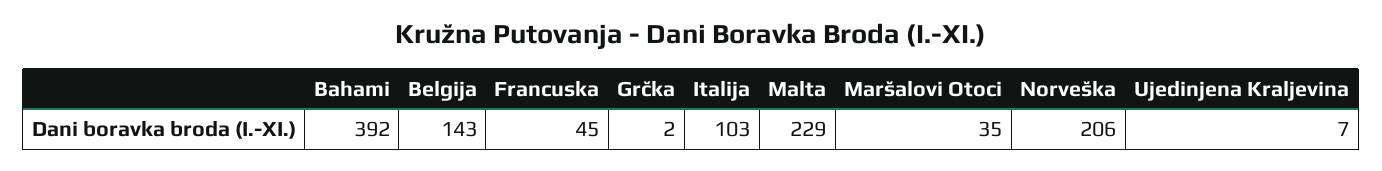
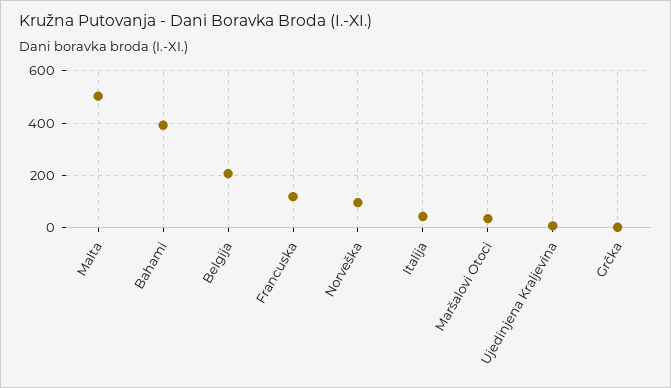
  {
    "Bahami": 392,
-   "Belgija": 143,
+   "Belgija": 200,
-   "Francuska": 45,
+   "Francuska": 125,
    "Grčka": 2,
-   "Italija": 103,
+   "Italija": 50,
-   "Malta": 229,
+   "Malta": 500,
    "Maršalovi Otoci": 35,
-   "Norveška": 206,
+   "Norveška": 100,
    "Ujedinjena Kraljevina": 7
  }

